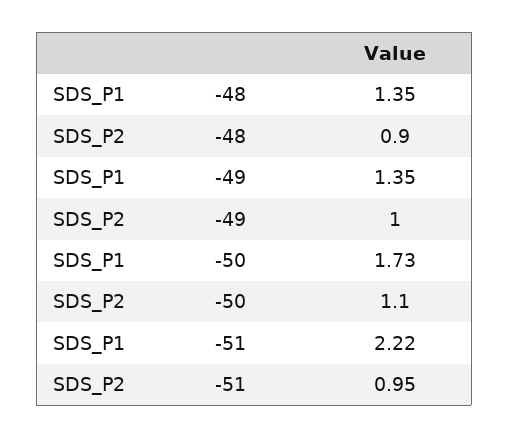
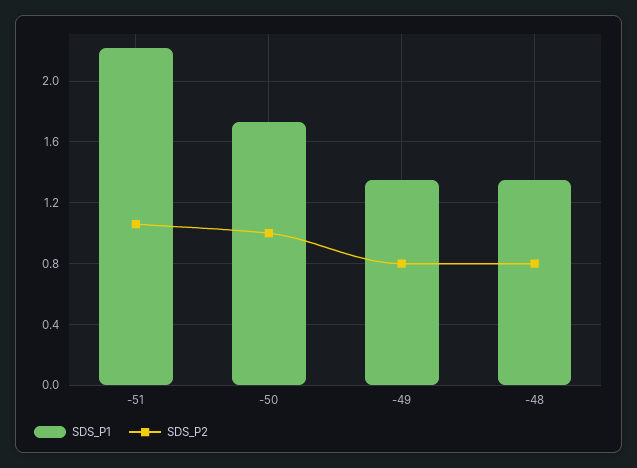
  {
    "SDS_P1": {
      "-48": 1.35,
      "-49": 1.35,
      "-50": 1.73,
      "-51": 2.22
    },
    "SDS_P2": {
-     "-48": 0.9,
+     "-48": 0.8,
-     "-49": 1,
+     "-49": 0.8,
-     "-50": 1.1,
+     "-50": 1,
-     "-51": 0.95
+     "-51": 1.05
    }
  }

